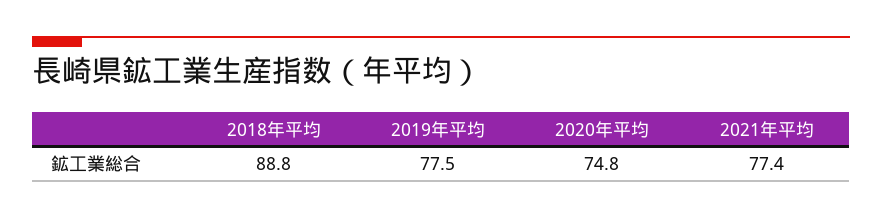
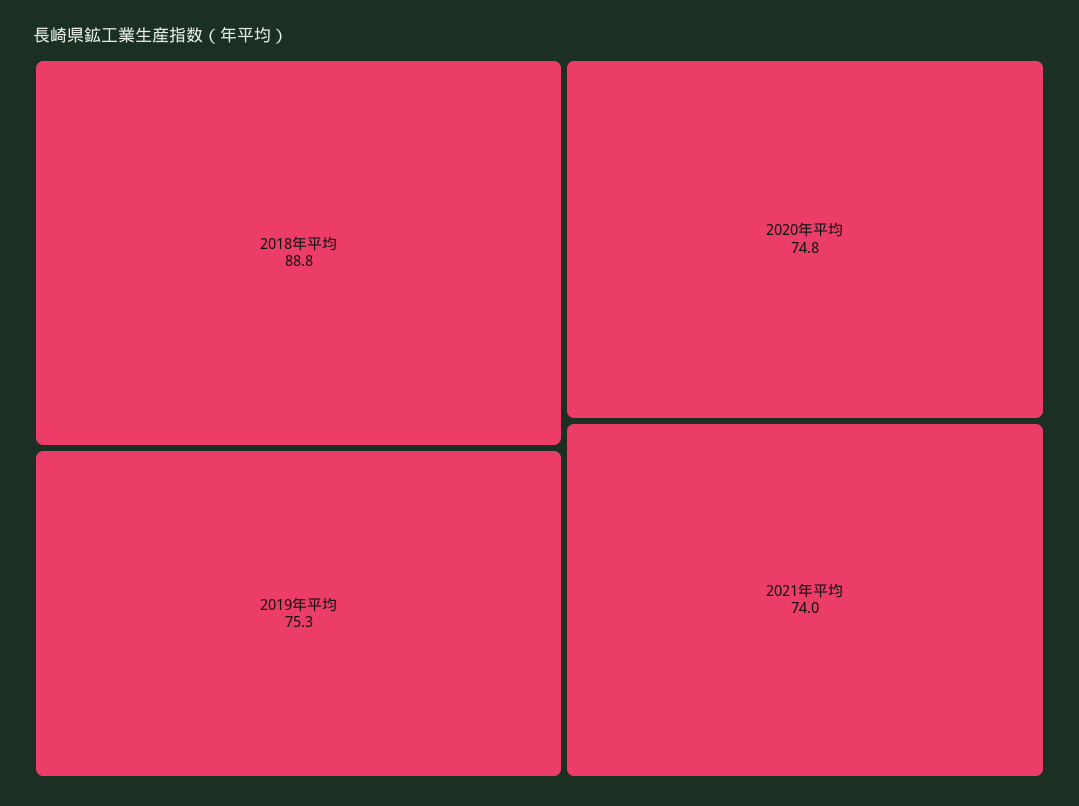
  {
    "2018年平均": 88.8,
-   "2019年平均": 77.5,
+   "2019年平均": 75.3,
    "2020年平均": 74.8,
-   "2021年平均": 77.4
+   "2021年平均": 74
  }

